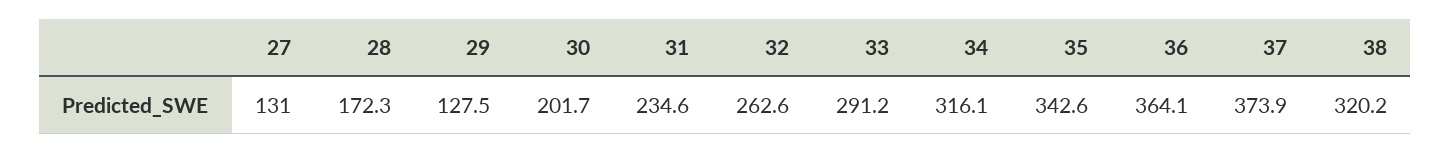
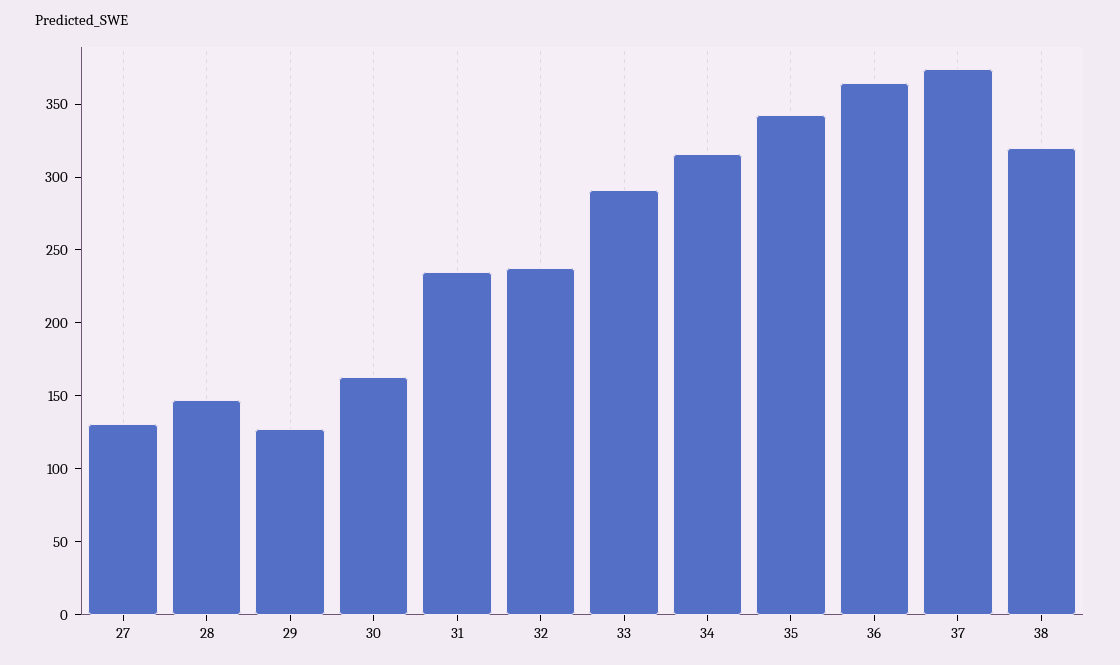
  {
    "27": 131,
-   "28": 172.3,
+   "28": 150,
    "29": 127.5,
-   "30": 201.7,
+   "30": 160,
    "31": 234.6,
-   "32": 262.6,
+   "32": 240,
    "33": 291.2,
    "34": 316.1,
    "35": 342.6,
    "36": 364.1,
    "37": 373.9,
    "38": 320.2
  }

